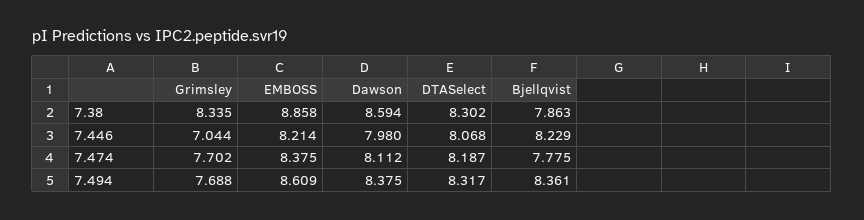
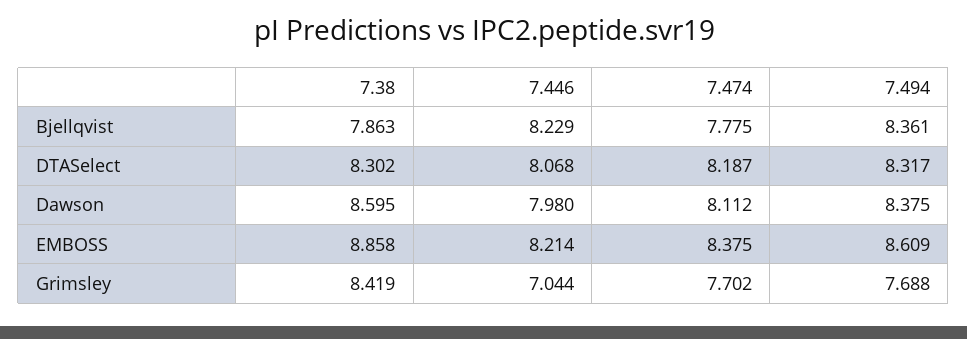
  {
    "Grimsley": {
-     "7.38": 8.335,
+     "7.38": 8.419,
      "7.446": 7.044,
      "7.474": 7.702,
      "7.494": 7.688
    },
    "EMBOSS": {
      "7.38": 8.858,
      "7.446": 8.214,
      "7.474": 8.375,
      "7.494": 8.609
    },
    "Dawson": {
-     "7.38": 8.594,
+     "7.38": 8.595,
      "7.446": 7.98,
      "7.474": 8.112,
      "7.494": 8.375
    },
    "DTASelect": {
      "7.38": 8.302,
      "7.446": 8.068,
      "7.474": 8.187,
      "7.494": 8.317
    },
    "Bjellqvist": {
      "7.38": 7.863,
      "7.446": 8.229,
      "7.474": 7.775,
      "7.494": 8.361
    }
  }

